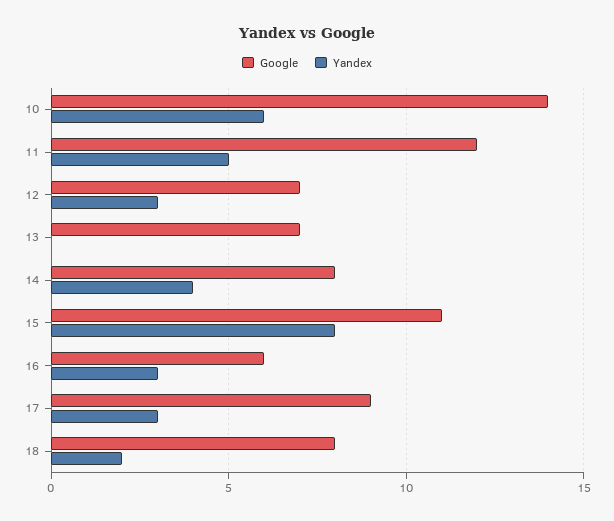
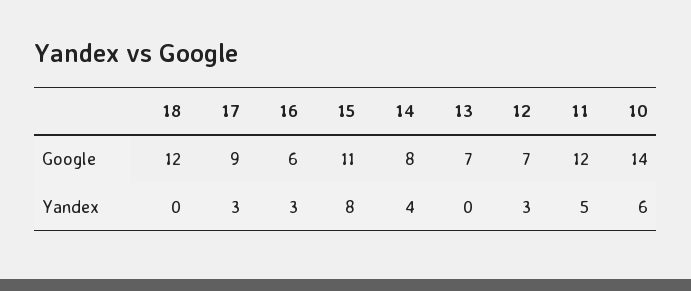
  {
    "Google": {
      "10": 14,
      "11": 12,
      "12": 7,
      "13": 7,
      "14": 8,
      "15": 11,
      "16": 6,
      "17": 9,
-     "18": 8
+     "18": 12
    },
    "Yandex": {
      "10": 6,
      "11": 5,
      "12": 3,
      "13": 0,
      "14": 4,
      "15": 8,
      "16": 3,
      "17": 3,
-     "18": 2
+     "18": 0
    }
  }

